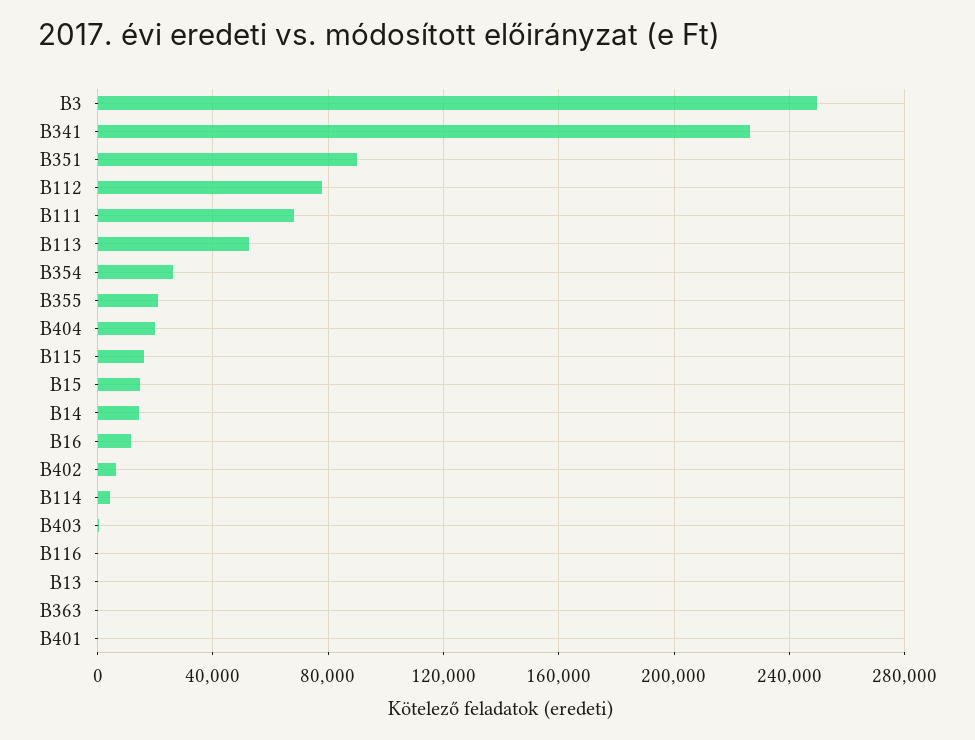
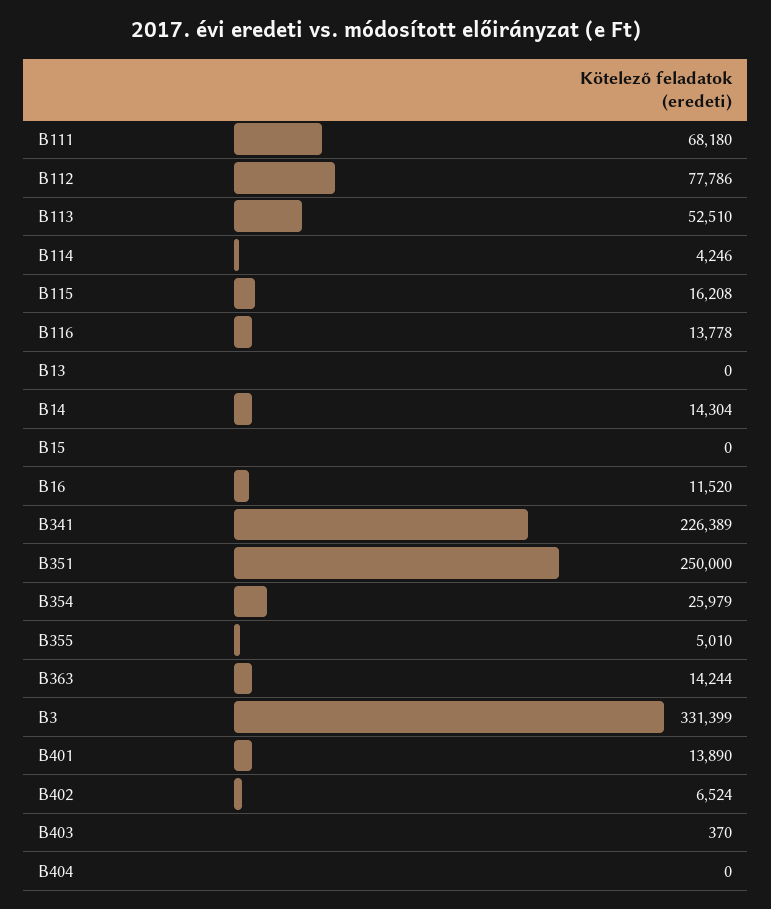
  {
-   "B3": 250000,
+   "B3": 331399,
    "B341": 226389,
-   "B351": 90000,
+   "B351": 250000,
    "B112": 77786,
    "B111": 68180,
    "B113": 52510,
    "B354": 25979,
-   "B355": 20000,
+   "B355": 5010,
-   "B404": 20000,
+   "B404": 0,
    "B115": 16208,
-   "B15": 15000,
+   "B15": 0,
    "B14": 14304,
    "B16": 11520,
    "B402": 6524,
    "B114": 4246,
    "B403": 370,
-   "B116": 0,
+   "B116": 13778,
    "B13": 0,
-   "B363": 0,
+   "B363": 14244,
-   "B401": 0
+   "B401": 13890
  }

